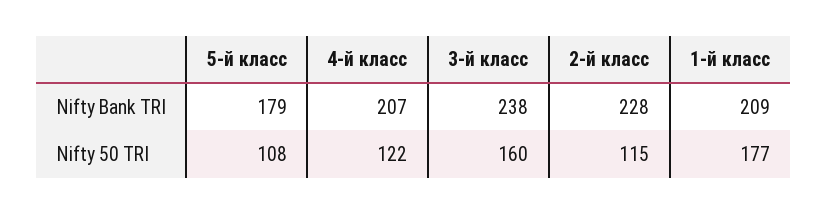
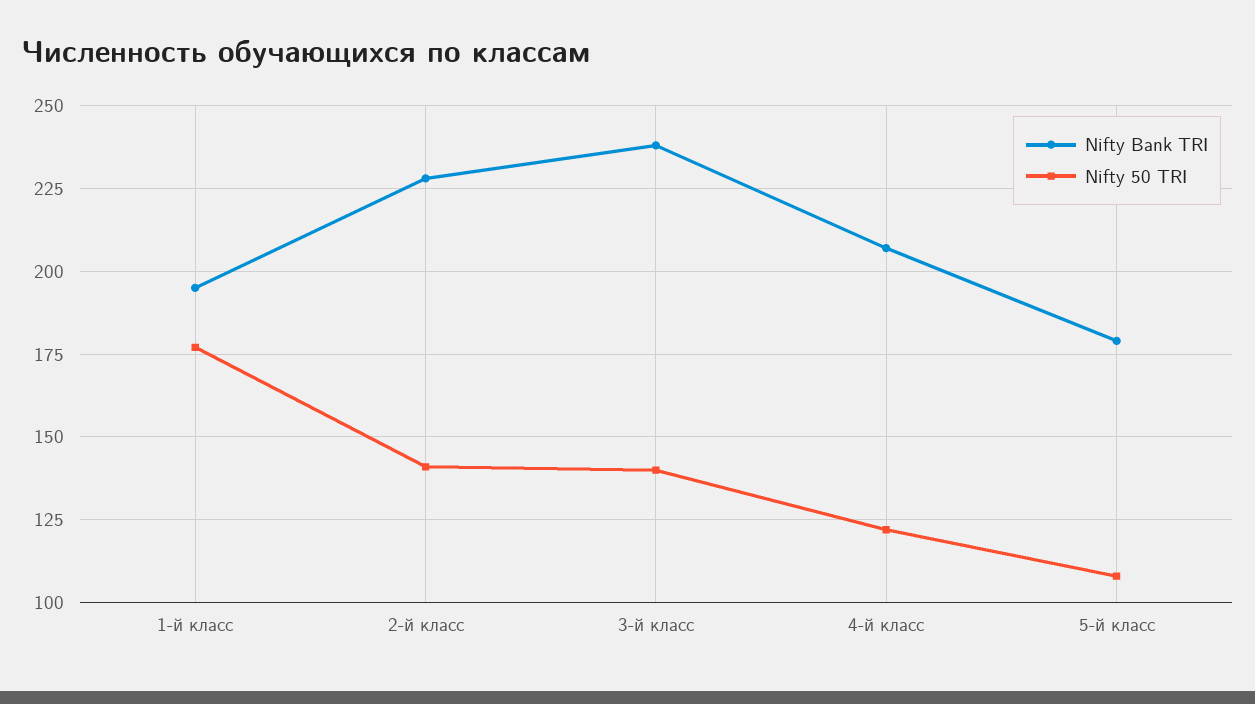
  {
    "Nifty Bank TRI": {
      "5-й класс": 179,
      "4-й класс": 207,
      "3-й класс": 238,
      "2-й класс": 228,
-     "1-й класс": 209
+     "1-й класс": 195
    },
    "Nifty 50 TRI": {
      "5-й класс": 108,
      "4-й класс": 122,
-     "3-й класс": 160,
+     "3-й класс": 140,
-     "2-й класс": 115,
+     "2-й класс": 140,
      "1-й класс": 177
    }
  }

